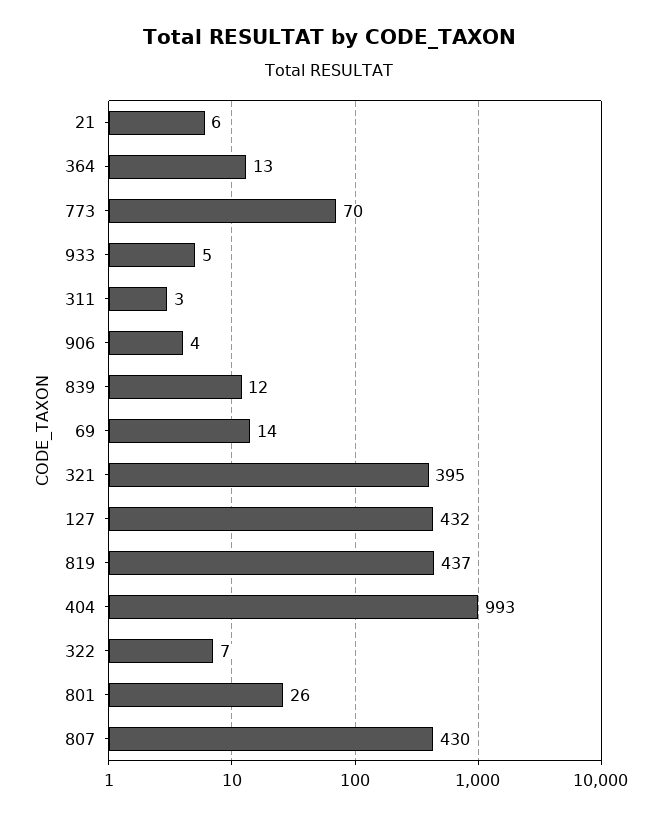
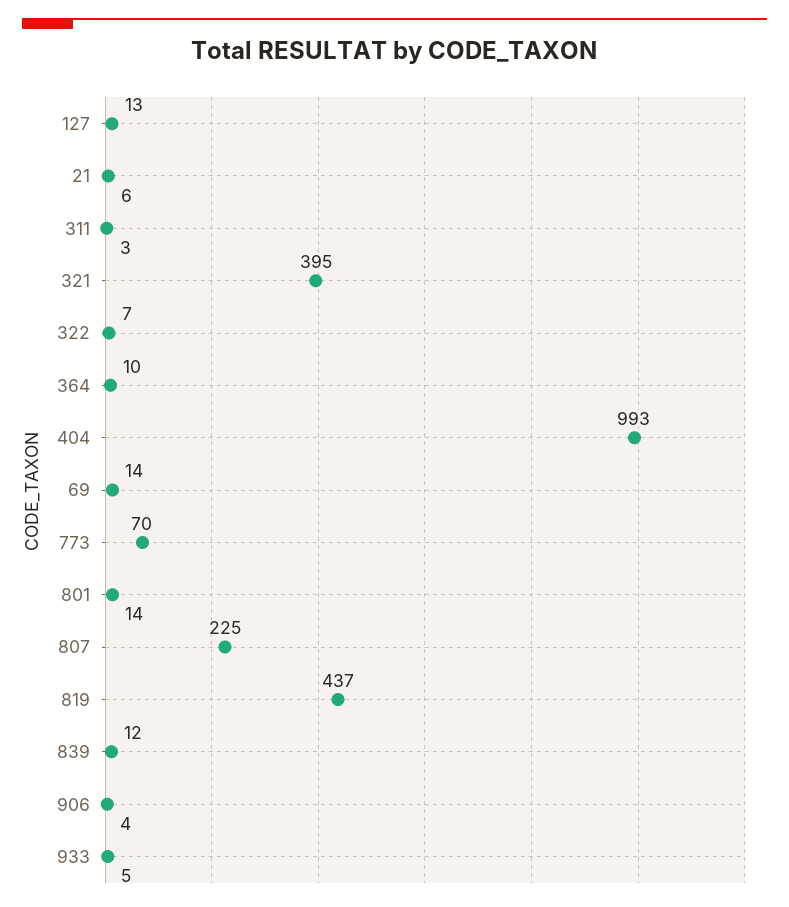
  {
    "21": 6,
-   "364": 13,
+   "364": 10,
    "773": 70,
    "933": 5,
    "311": 3,
    "906": 4,
    "839": 12,
    "69": 14,
    "321": 395,
-   "127": 432,
+   "127": 13,
    "819": 437,
    "404": 993,
    "322": 7,
-   "801": 26,
+   "801": 14,
-   "807": 430
+   "807": 225
  }

